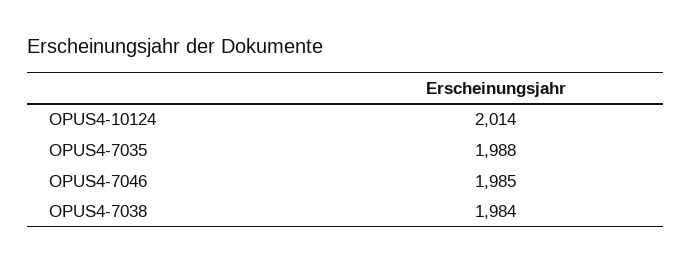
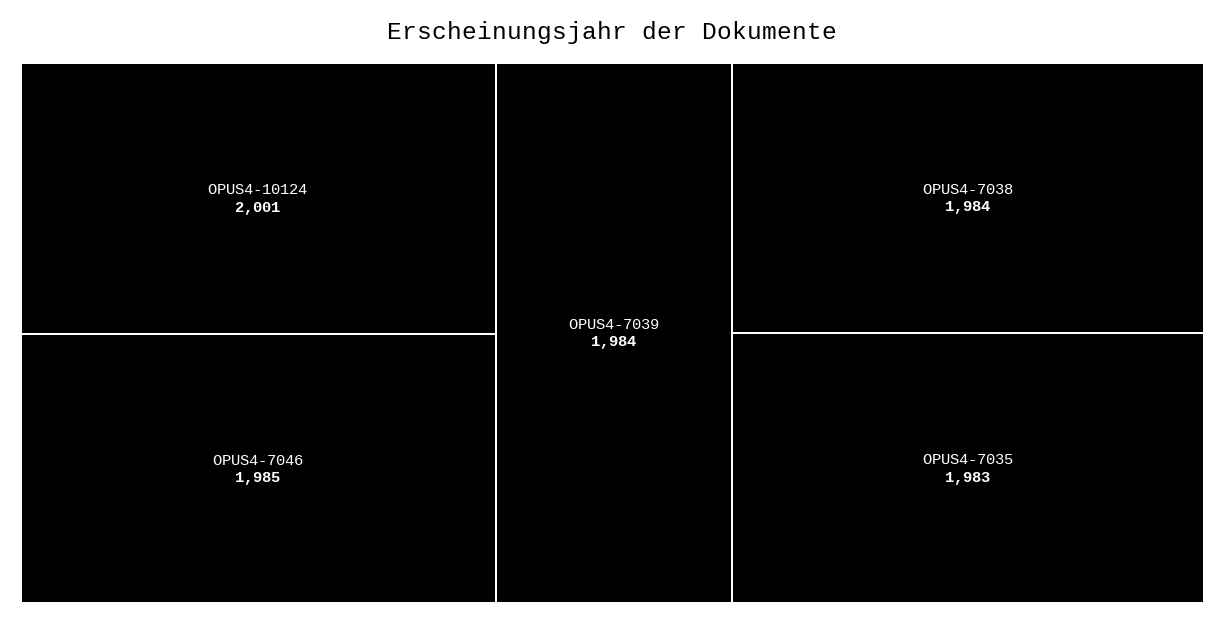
  {
-   "OPUS4-10124": 2014,
+   "OPUS4-10124": 2001,
-   "OPUS4-7035": 1988,
+   "OPUS4-7035": 1983,
    "OPUS4-7046": 1985,
-   "OPUS4-7038": 1984
+   "OPUS4-7038": 1984,
+   "OPUS4-7039": 1984
  }

